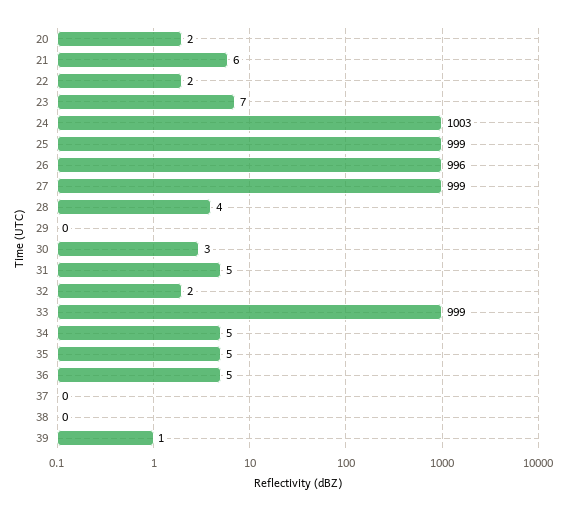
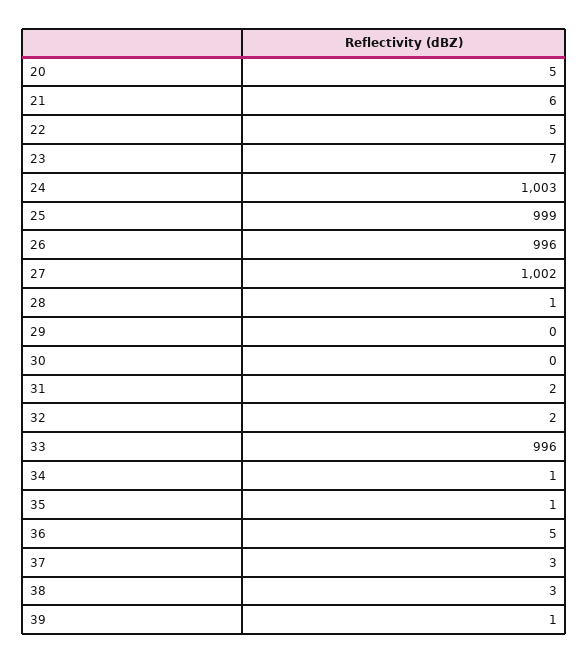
  {
-   "20": 2,
+   "20": 5,
    "21": 6,
-   "22": 2,
+   "22": 5,
    "23": 7,
    "24": 1003,
    "25": 999,
    "26": 996,
-   "27": 999,
+   "27": 1002,
-   "28": 4,
+   "28": 1,
    "29": 0,
-   "30": 3,
+   "30": 0,
-   "31": 5,
+   "31": 2,
    "32": 2,
-   "33": 999,
+   "33": 996,
-   "34": 5,
+   "34": 1,
-   "35": 5,
+   "35": 1,
    "36": 5,
-   "37": 0,
+   "37": 3,
-   "38": 0,
+   "38": 3,
    "39": 1
  }

